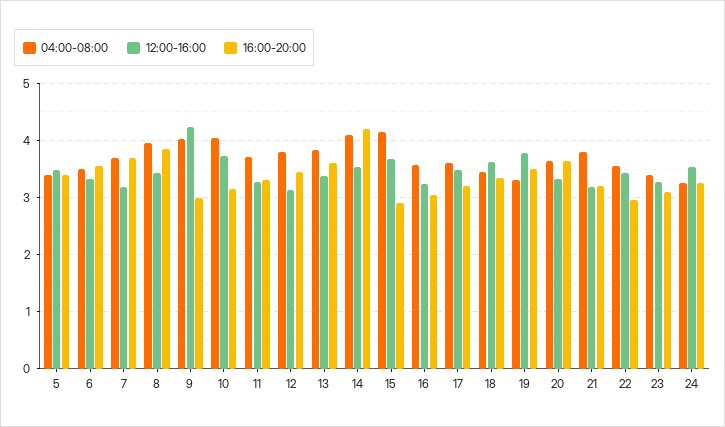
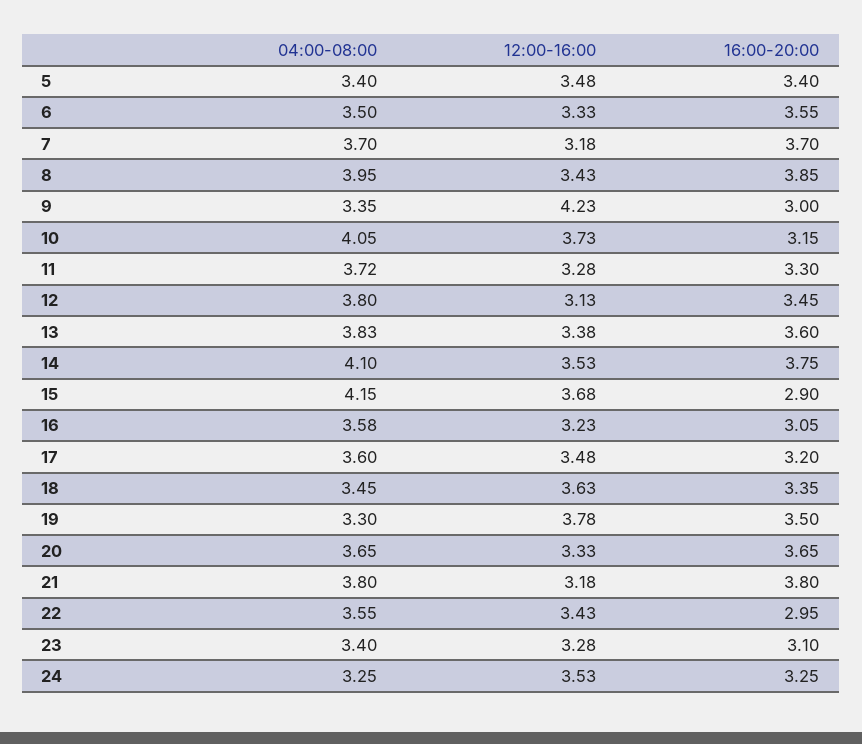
  {
    "04:00-08:00": {
      "5": 3.4,
      "6": 3.5,
      "7": 3.7,
      "8": 3.95,
-     "9": 4,
+     "9": 3.35,
      "10": 4.05,
      "11": 3.72,
      "12": 3.8,
      "13": 3.83,
      "14": 4.1,
      "15": 4.15,
      "16": 3.58,
      "17": 3.6,
      "18": 3.45,
      "19": 3.3,
      "20": 3.65,
      "21": 3.8,
      "22": 3.55,
      "23": 3.4,
      "24": 3.25
    },
    "12:00-16:00": {
      "5": 3.48,
      "6": 3.33,
      "7": 3.18,
      "8": 3.43,
      "9": 4.23,
      "10": 3.73,
      "11": 3.28,
      "12": 3.13,
      "13": 3.38,
      "14": 3.53,
      "15": 3.68,
      "16": 3.23,
      "17": 3.48,
      "18": 3.63,
      "19": 3.78,
      "20": 3.33,
      "21": 3.18,
      "22": 3.43,
      "23": 3.28,
      "24": 3.53
    },
    "16:00-20:00": {
      "5": 3.4,
      "6": 3.55,
      "7": 3.7,
      "8": 3.85,
      "9": 3,
      "10": 3.15,
      "11": 3.3,
      "12": 3.45,
      "13": 3.6,
-     "14": 4.2,
+     "14": 3.75,
      "15": 2.9,
      "16": 3.05,
      "17": 3.2,
      "18": 3.35,
      "19": 3.5,
      "20": 3.65,
-     "21": 3.2,
+     "21": 3.8,
      "22": 2.95,
      "23": 3.1,
      "24": 3.25
    }
  }

